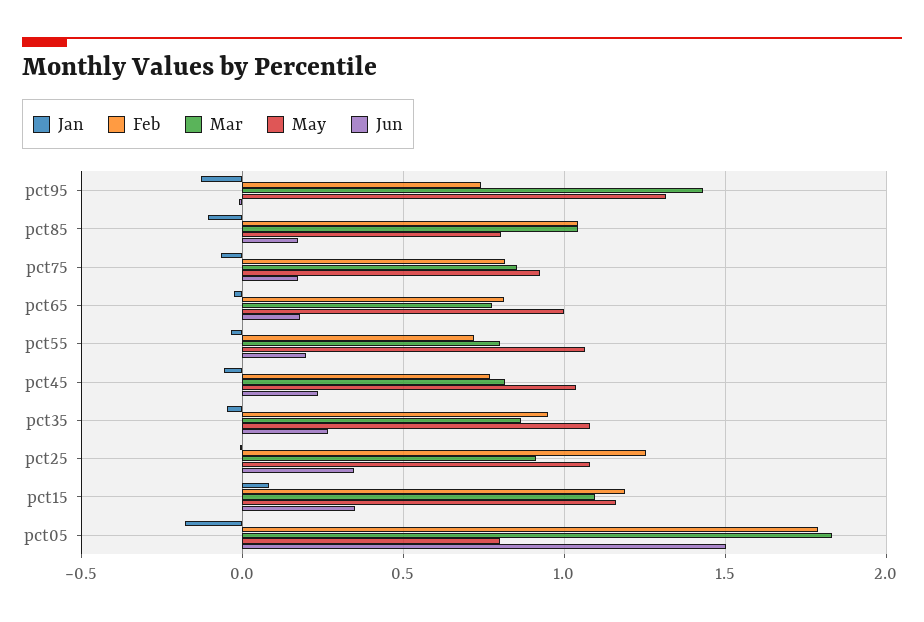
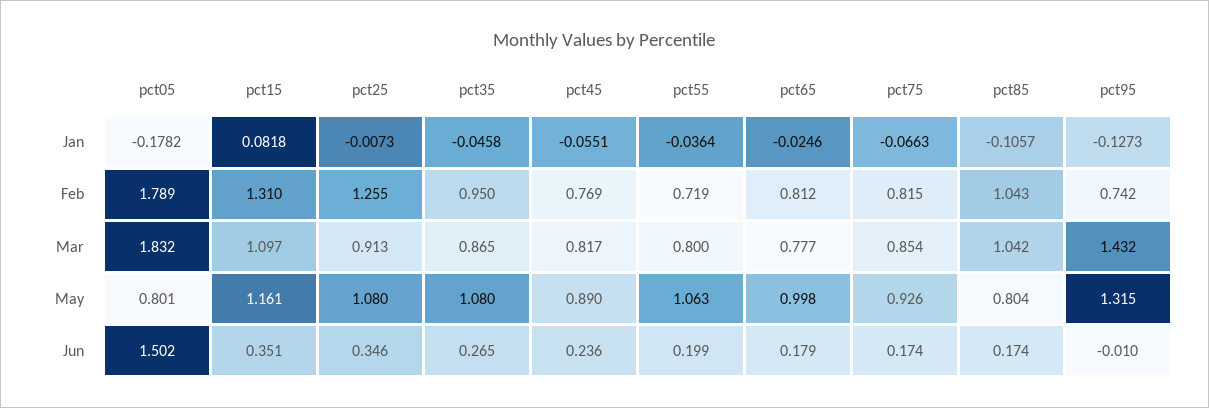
  {
    "Jan": {
      "pct95": -0.1273,
      "pct85": -0.1057,
      "pct75": -0.0663,
      "pct65": -0.0246,
      "pct55": -0.0364,
      "pct45": -0.0551,
      "pct35": -0.0458,
      "pct25": -0.0073,
      "pct15": 0.0818,
      "pct05": -0.1782
    },
    "Feb": {
      "pct95": 0.742,
      "pct85": 1.043,
      "pct75": 0.815,
      "pct65": 0.812,
      "pct55": 0.719,
      "pct45": 0.769,
      "pct35": 0.95,
      "pct25": 1.255,
-     "pct15": 1.2,
+     "pct15": 1.31,
      "pct05": 1.789
    },
    "Mar": {
      "pct95": 1.432,
      "pct85": 1.042,
      "pct75": 0.854,
      "pct65": 0.777,
      "pct55": 0.8,
      "pct45": 0.817,
      "pct35": 0.865,
      "pct25": 0.913,
      "pct15": 1.097,
      "pct05": 1.832
    },
    "May": {
      "pct95": 1.315,
      "pct85": 0.804,
      "pct75": 0.926,
      "pct65": 0.998,
      "pct55": 1.063,
-     "pct45": 1.05,
+     "pct45": 0.89,
      "pct35": 1.08,
      "pct25": 1.08,
      "pct15": 1.161,
      "pct05": 0.801
    },
    "Jun": {
      "pct95": -0.01,
      "pct85": 0.174,
      "pct75": 0.174,
      "pct65": 0.179,
      "pct55": 0.199,
      "pct45": 0.236,
      "pct35": 0.265,
      "pct25": 0.346,
      "pct15": 0.351,
      "pct05": 1.502
    }
  }

